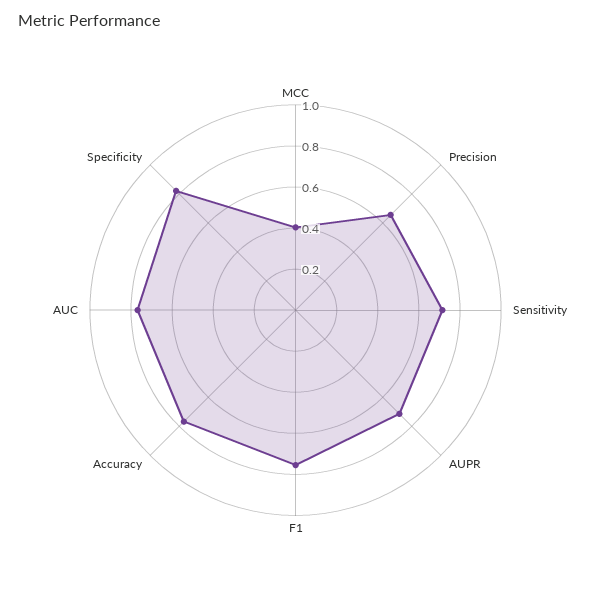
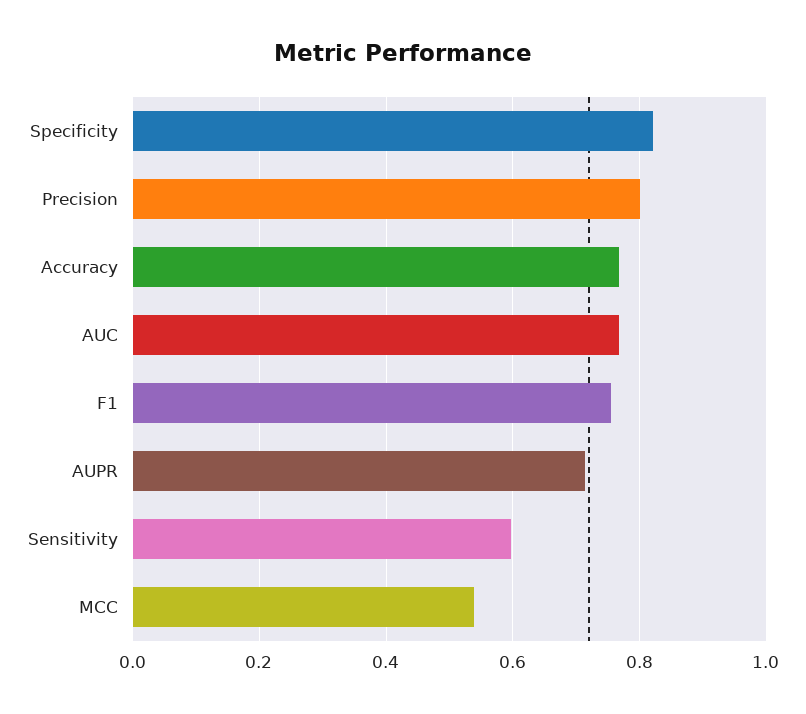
  {
-   "MCC": 0.4,
+   "MCC": 0.54,
-   "Precision": 0.65,
+   "Precision": 0.8,
-   "Sensitivity": 0.7,
+   "Sensitivity": 0.6,
    "AUPR": 0.72,
    "F1": 0.76,
    "Accuracy": 0.76,
    "AUC": 0.76,
    "Specificity": 0.82
  }

